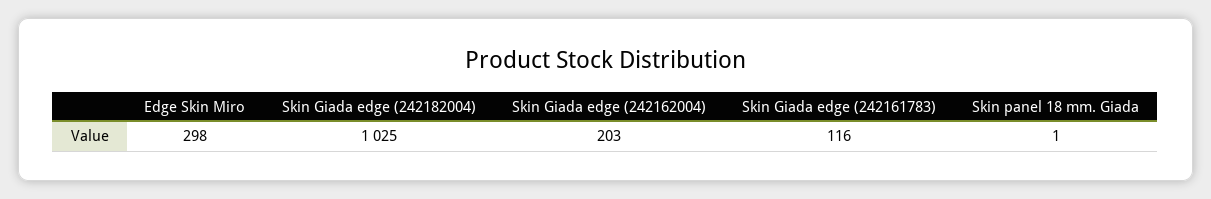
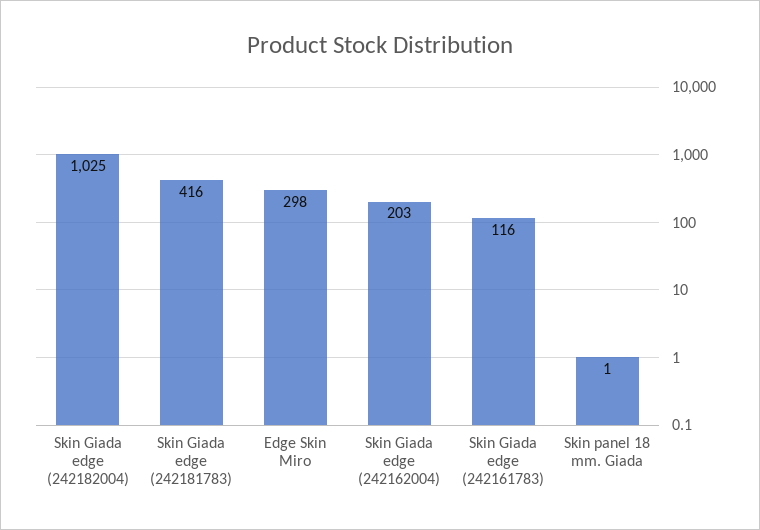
  {
    "Edge Skin Miro": 298,
    "Skin Giada edge (242182004)": 1025,
    "Skin Giada edge (242162004)": 203,
    "Skin Giada edge (242161783)": 116,
-   "Skin panel 18 mm. Giada": 1
+   "Skin panel 18 mm. Giada": 1,
+   "Skin Giada edge (242181783)": 416
  }

